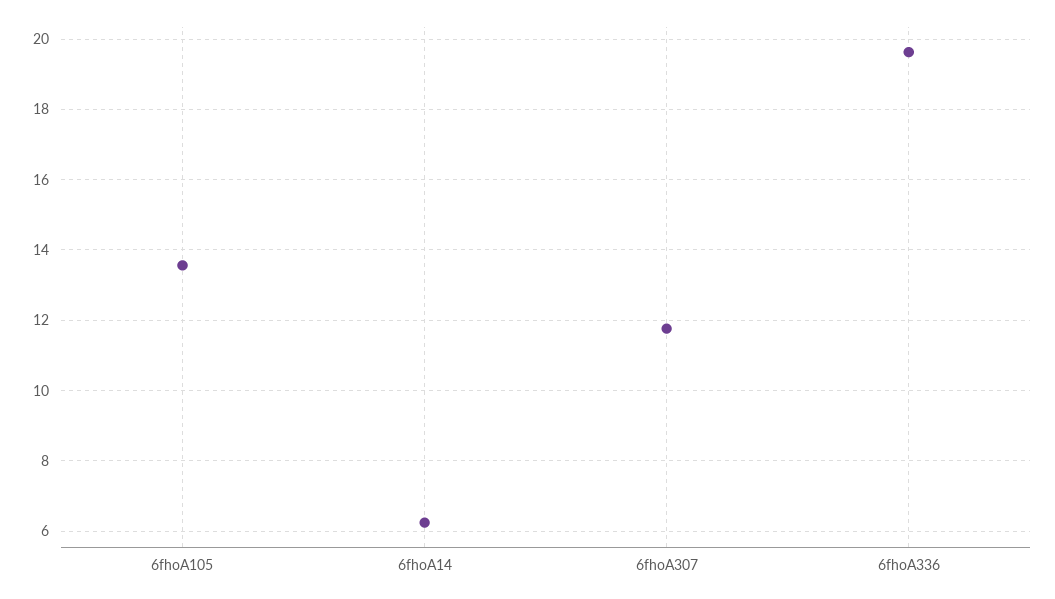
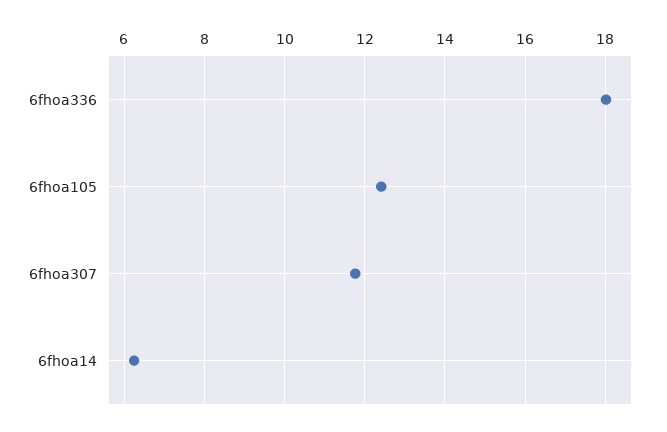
  {
-   "6fhoA105": 13.6,
+   "6fhoA105": 12.4,
    "6fhoA14": 6.2,
    "6fhoA307": 11.8,
-   "6fhoA336": 19.6
+   "6fhoA336": 18
  }

